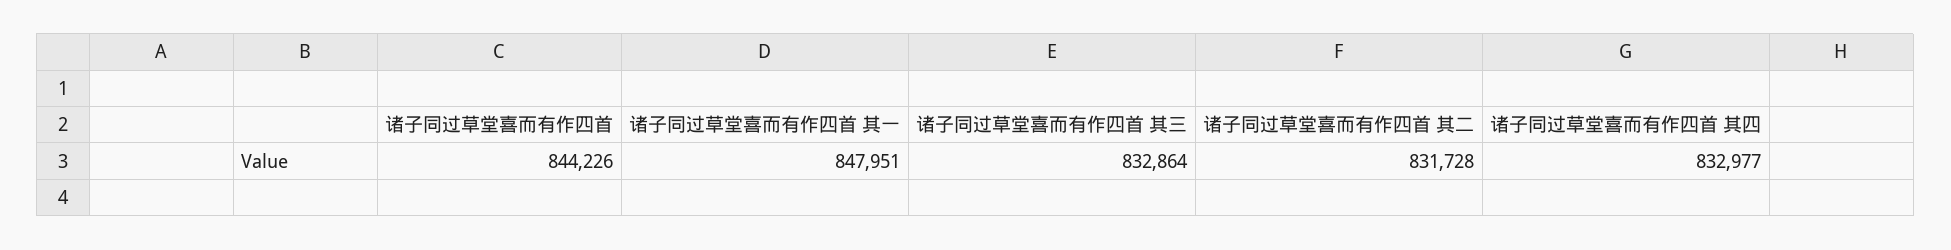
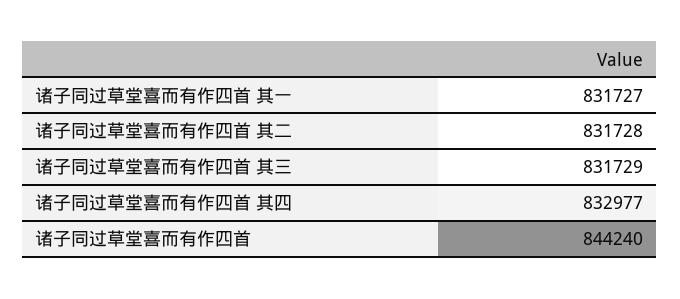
  {
-   "诸子同过草堂喜而有作四首": 844226,
+   "诸子同过草堂喜而有作四首": 844240,
-   "诸子同过草堂喜而有作四首 其一": 847951,
+   "诸子同过草堂喜而有作四首 其一": 831727,
-   "诸子同过草堂喜而有作四首 其三": 832864,
+   "诸子同过草堂喜而有作四首 其三": 831729,
    "诸子同过草堂喜而有作四首 其二": 831728,
    "诸子同过草堂喜而有作四首 其四": 832977
  }

